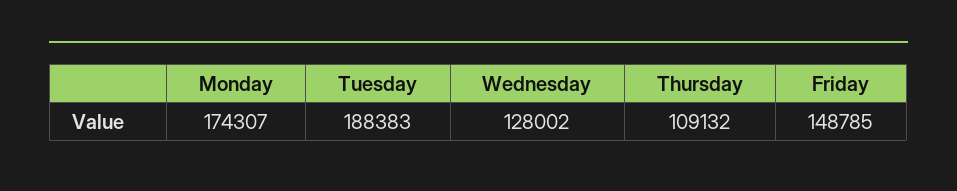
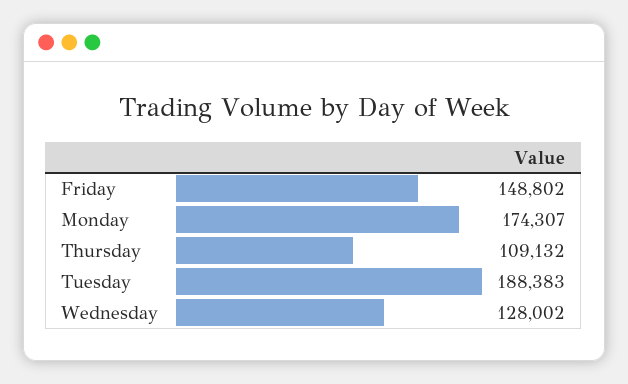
  {
    "Monday": 174307,
    "Tuesday": 188383,
    "Wednesday": 128002,
    "Thursday": 109132,
-   "Friday": 148785
+   "Friday": 148802
  }

